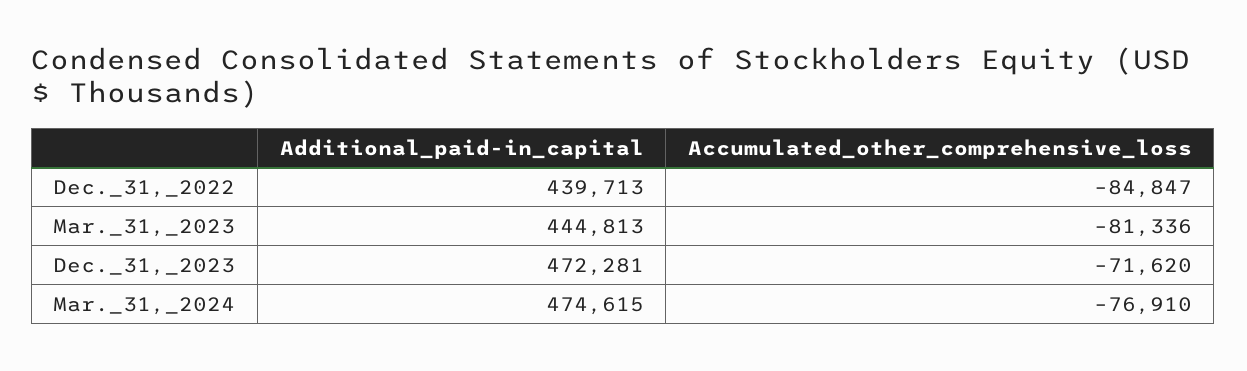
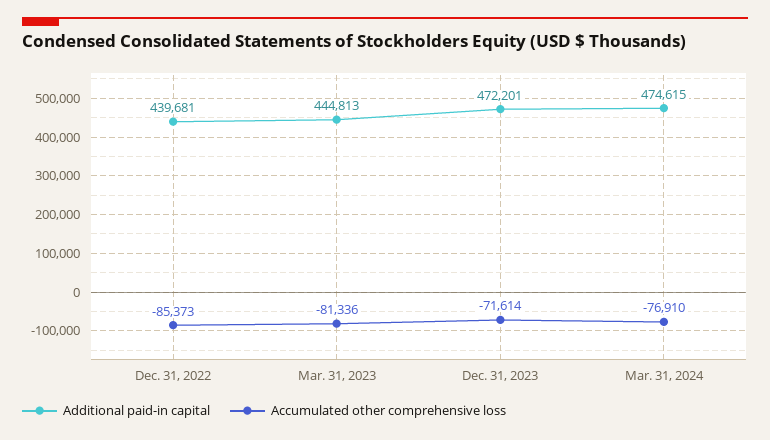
  {
    "Additional_paid-in_capital": {
-     "Dec._31,_2022": 439713,
+     "Dec._31,_2022": 439681,
      "Mar._31,_2023": 444813,
-     "Dec._31,_2023": 472281,
+     "Dec._31,_2023": 472201,
      "Mar._31,_2024": 474615
    },
    "Accumulated_other_comprehensive_loss": {
-     "Dec._31,_2022": -84847,
+     "Dec._31,_2022": -85373,
      "Mar._31,_2023": -81336,
-     "Dec._31,_2023": -71620,
+     "Dec._31,_2023": -71614,
      "Mar._31,_2024": -76910
    }
  }

